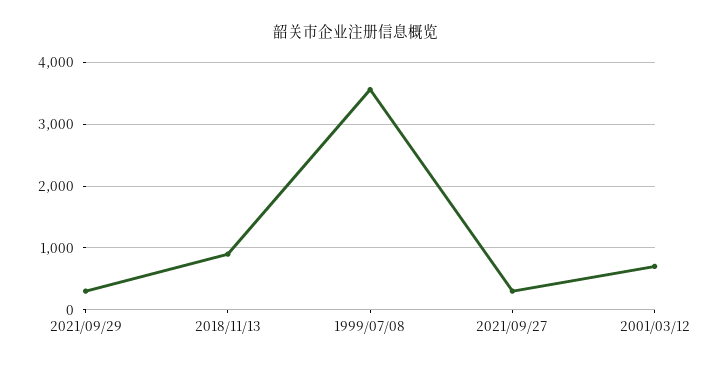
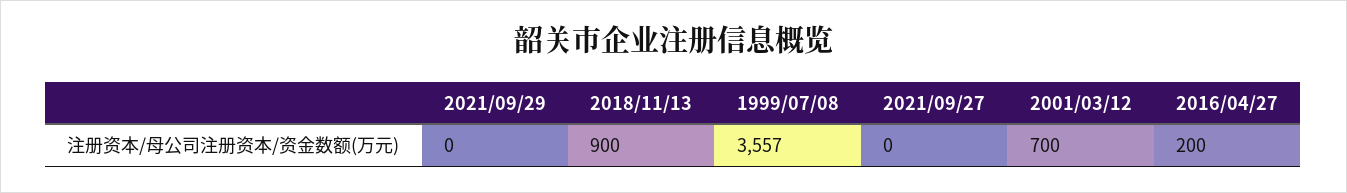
  {
-   "2021/09/29": 300,
+   "2021/09/29": 0,
    "2018/11/13": 900,
    "1999/07/08": 3557,
-   "2021/09/27": 300,
+   "2021/09/27": 0,
-   "2001/03/12": 700
+   "2001/03/12": 700,
+   "2016/04/27": 200
  }

